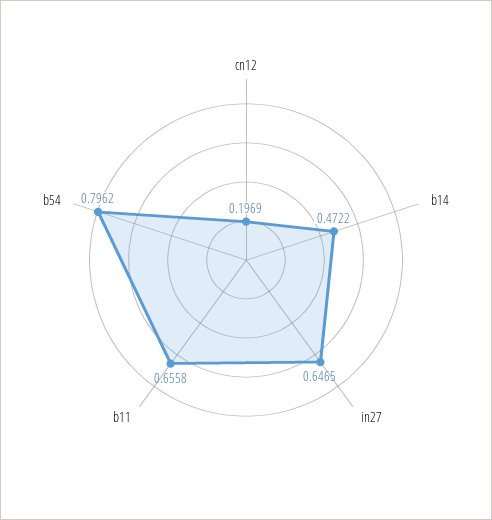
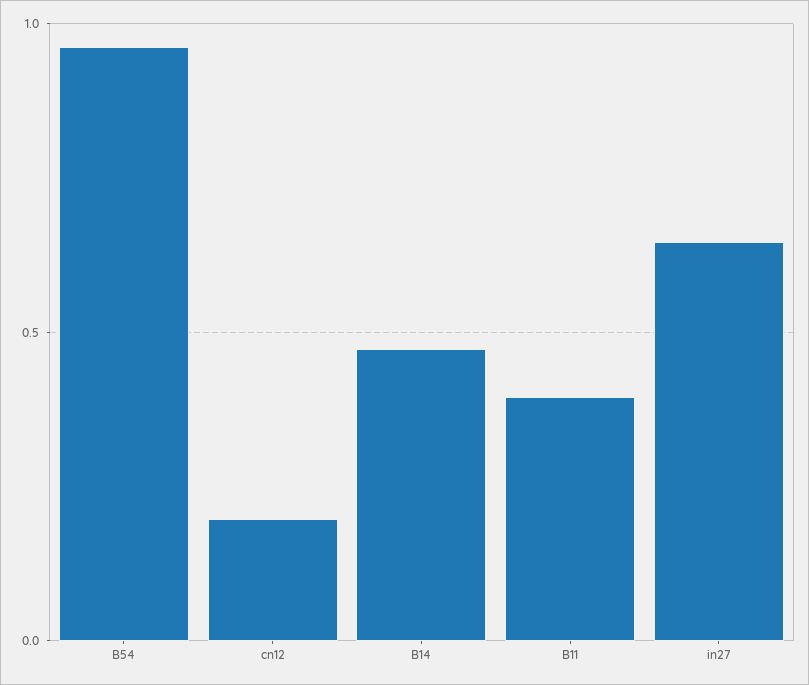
  {
    "cn12": 0.1969,
    "b14": 0.4722,
    "in27": 0.6465,
-   "b11": 0.6558,
+   "b11": 0.4,
-   "b54": 0.7962
+   "b54": 0.95
  }

